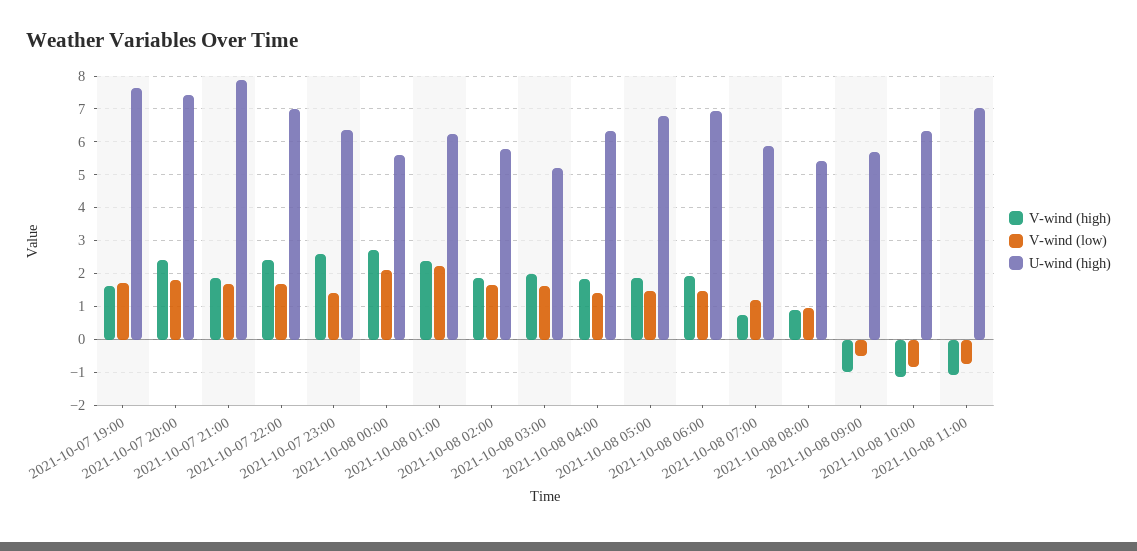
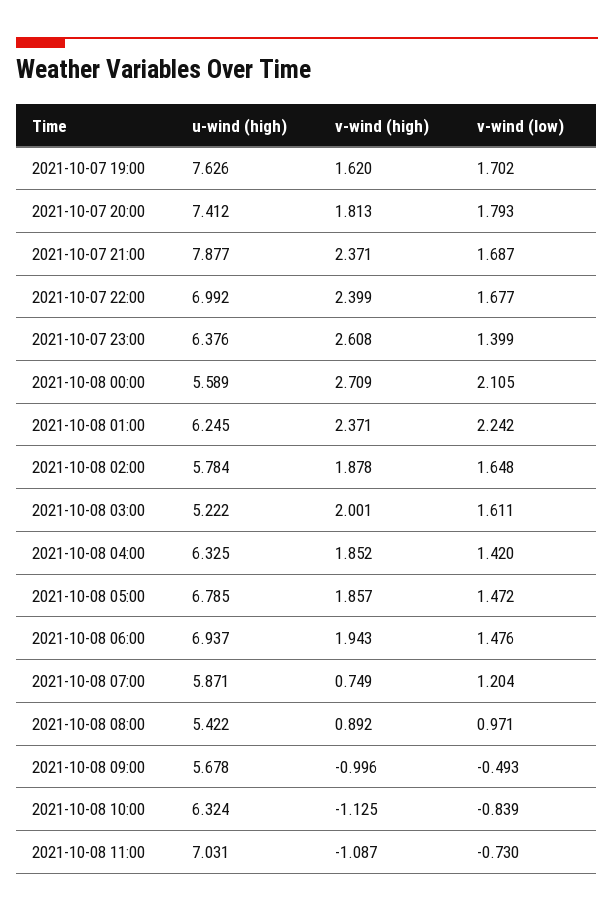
  {
    "V-wind (high)": {
      "2021-10-07 19:00": 1.62,
-     "2021-10-07 20:00": 2.4,
+     "2021-10-07 20:00": 1.813,
-     "2021-10-07 21:00": 1.8,
+     "2021-10-07 21:00": 2.371,
      "2021-10-07 22:00": 2.399,
      "2021-10-07 23:00": 2.608,
      "2021-10-08 00:00": 2.709,
      "2021-10-08 01:00": 2.371,
      "2021-10-08 02:00": 1.878,
      "2021-10-08 03:00": 2.001,
      "2021-10-08 04:00": 1.852,
      "2021-10-08 05:00": 1.857,
      "2021-10-08 06:00": 1.943,
      "2021-10-08 07:00": 0.749,
      "2021-10-08 08:00": 0.892,
      "2021-10-08 09:00": -0.996,
      "2021-10-08 10:00": -1.125,
      "2021-10-08 11:00": -1.087
    },
    "V-wind (low)": {
      "2021-10-07 19:00": 1.702,
      "2021-10-07 20:00": 1.793,
      "2021-10-07 21:00": 1.687,
      "2021-10-07 22:00": 1.677,
      "2021-10-07 23:00": 1.399,
      "2021-10-08 00:00": 2.105,
      "2021-10-08 01:00": 2.242,
      "2021-10-08 02:00": 1.648,
      "2021-10-08 03:00": 1.611,
      "2021-10-08 04:00": 1.42,
      "2021-10-08 05:00": 1.472,
      "2021-10-08 06:00": 1.476,
      "2021-10-08 07:00": 1.204,
      "2021-10-08 08:00": 0.971,
      "2021-10-08 09:00": -0.493,
      "2021-10-08 10:00": -0.839,
      "2021-10-08 11:00": -0.73
    },
    "U-wind (high)": {
      "2021-10-07 19:00": 7.626,
      "2021-10-07 20:00": 7.412,
      "2021-10-07 21:00": 7.877,
      "2021-10-07 22:00": 6.992,
      "2021-10-07 23:00": 6.376,
      "2021-10-08 00:00": 5.589,
      "2021-10-08 01:00": 6.245,
      "2021-10-08 02:00": 5.784,
      "2021-10-08 03:00": 5.222,
      "2021-10-08 04:00": 6.325,
      "2021-10-08 05:00": 6.785,
      "2021-10-08 06:00": 6.937,
      "2021-10-08 07:00": 5.871,
      "2021-10-08 08:00": 5.422,
      "2021-10-08 09:00": 5.678,
      "2021-10-08 10:00": 6.324,
      "2021-10-08 11:00": 7.031
    }
  }

